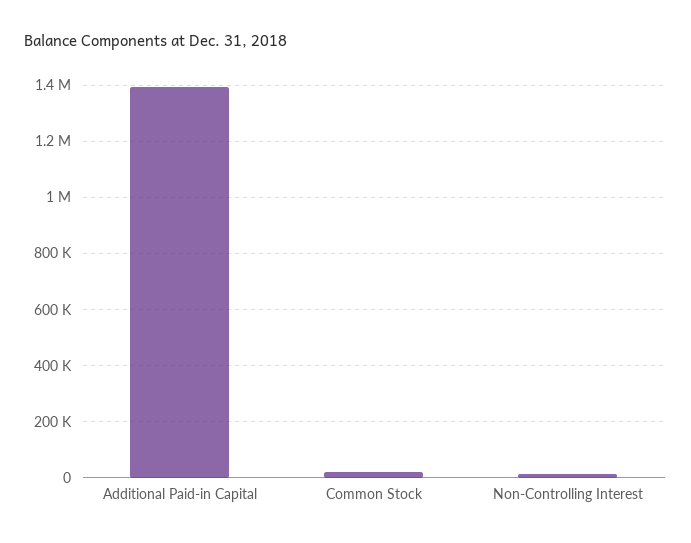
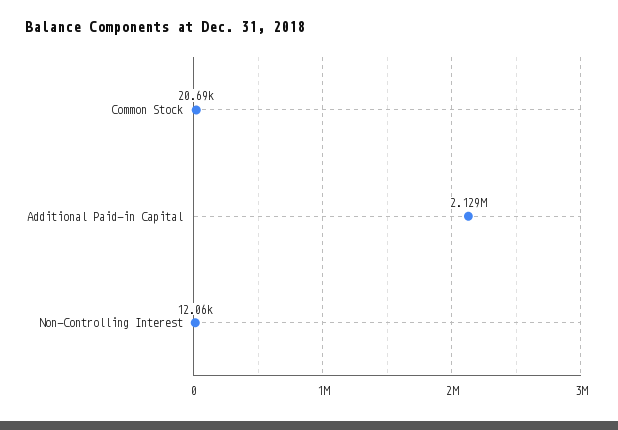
  {
-   "Additional Paid-in Capital": 1400000,
+   "Additional Paid-in Capital": 2129000,
    "Common Stock": 20690,
    "Non-Controlling Interest": 12060
  }

